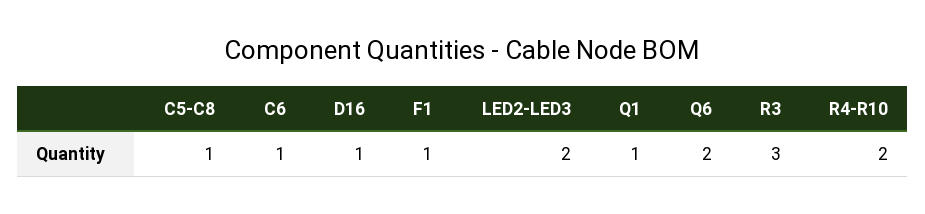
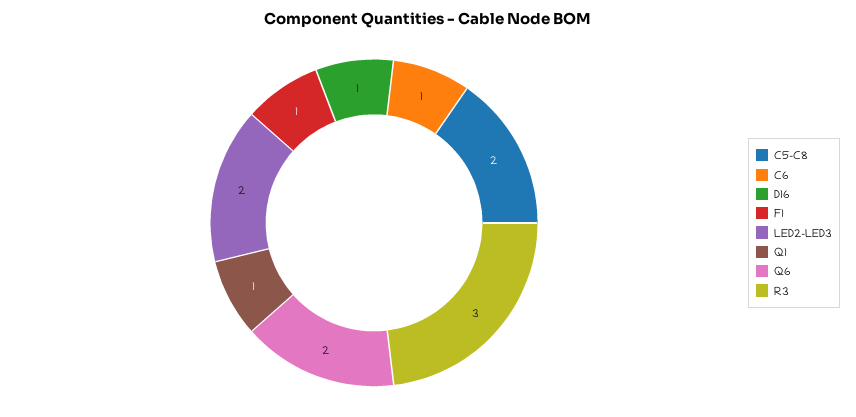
  {
-   "C5-C8": 1,
+   "C5-C8": 2,
    "C6": 1,
    "D16": 1,
    "F1": 1,
    "LED2-LED3": 2,
    "Q1": 1,
    "Q6": 2,
-   "R3": 3,
+   "R3": 3
-   "R4-R10": 2
  }

